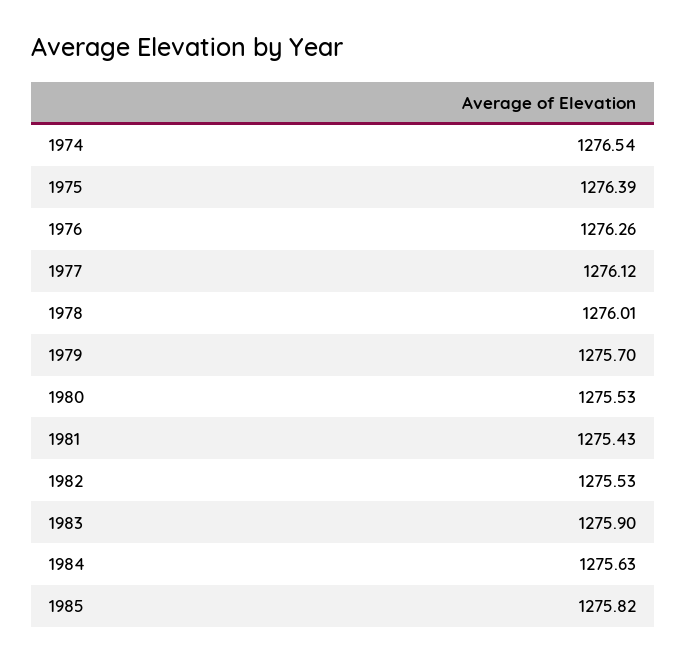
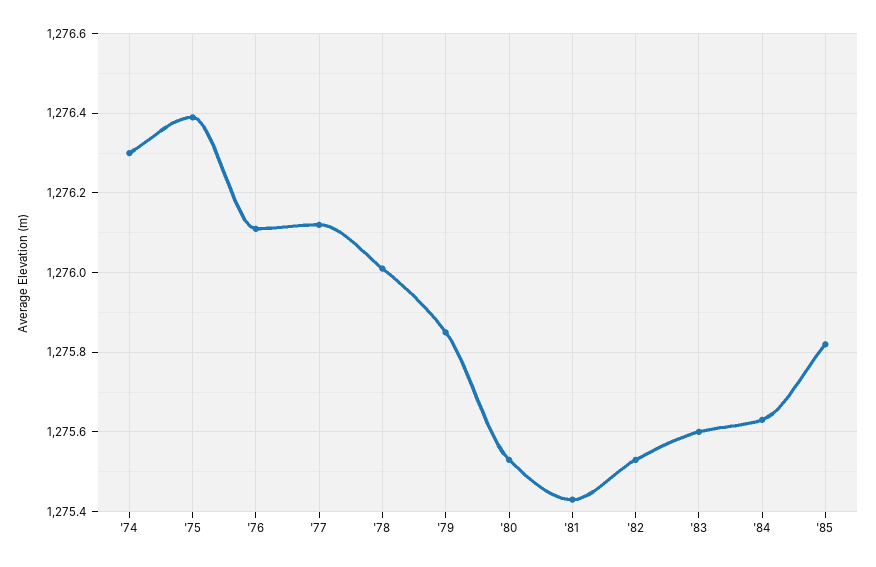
  {
-   "1974": 1276.54,
+   "1974": 1276.3,
    "1975": 1276.39,
-   "1976": 1276.26,
+   "1976": 1276.1,
    "1977": 1276.12,
    "1978": 1276.01,
-   "1979": 1275.7,
+   "1979": 1275.85,
    "1980": 1275.53,
    "1981": 1275.43,
    "1982": 1275.53,
-   "1983": 1275.9,
+   "1983": 1275.6,
    "1984": 1275.63,
    "1985": 1275.82
  }

